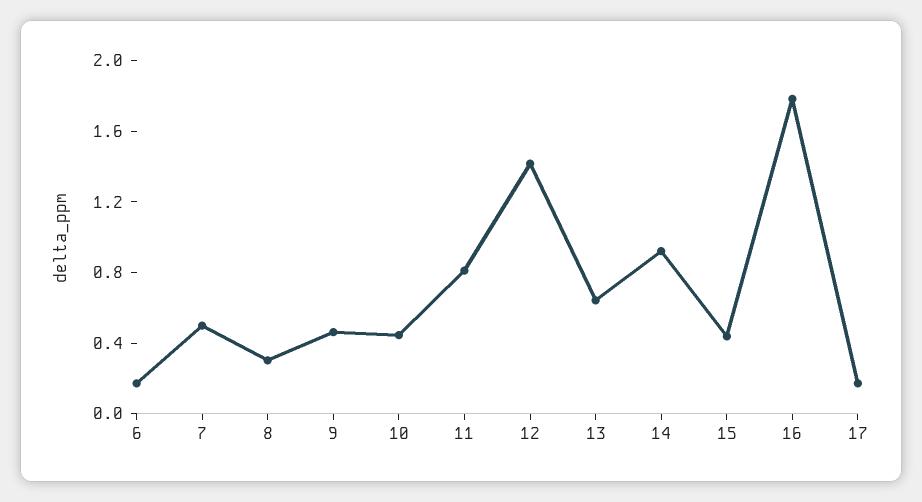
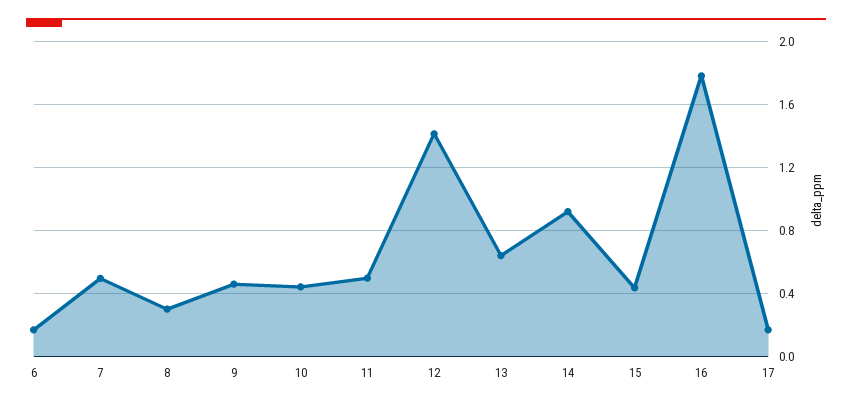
  {
    "6": 0.15,
    "7": 0.5,
    "8": 0.3,
    "9": 0.45,
    "10": 0.45,
-   "11": 0.8,
+   "11": 0.5,
    "12": 1.4,
    "13": 0.65,
    "14": 0.9,
    "15": 0.45,
    "16": 1.8,
    "17": 0.15
  }

